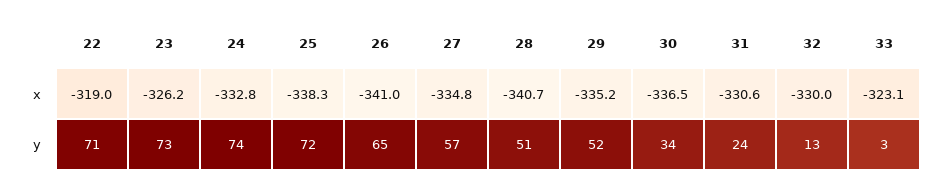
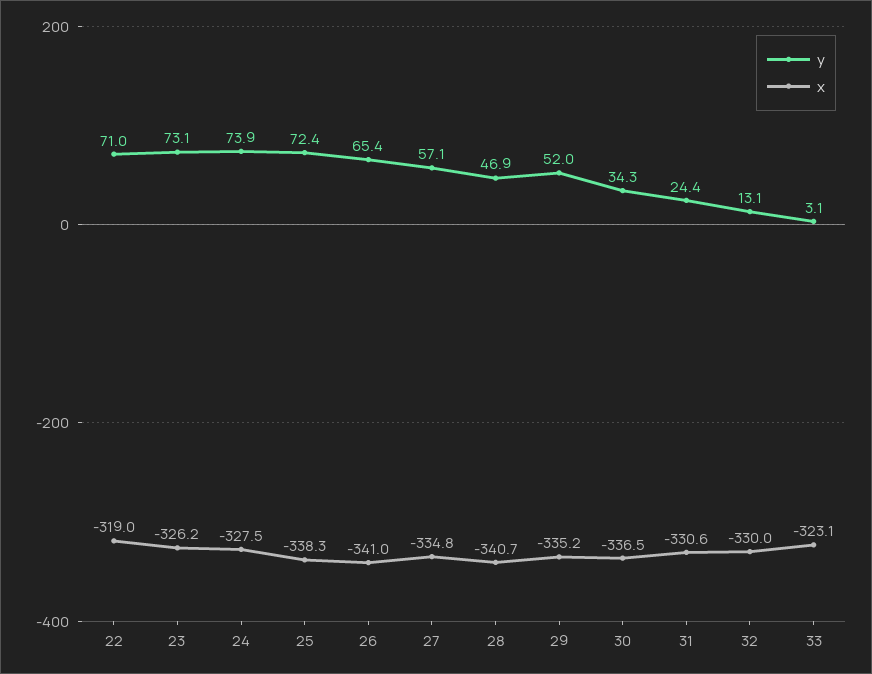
  {
    "x": {
      "22": -319,
      "23": -326.2,
-     "24": -332.8,
+     "24": -327.5,
      "25": -338.3,
      "26": -341,
      "27": -334.8,
      "28": -340.7,
      "29": -335.2,
      "30": -336.5,
      "31": -330.6,
      "32": -330,
      "33": -323.1
    },
    "y": {
      "22": 71,
      "23": 73.1,
      "24": 73.9,
      "25": 72.4,
      "26": 65.4,
      "27": 57.1,
-     "28": 51,
+     "28": 46.9,
      "29": 52,
      "30": 34.3,
      "31": 24.4,
      "32": 13.1,
      "33": 3.1
    }
  }

